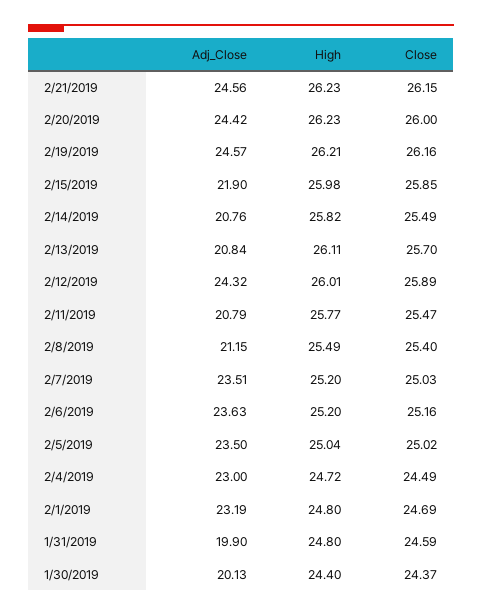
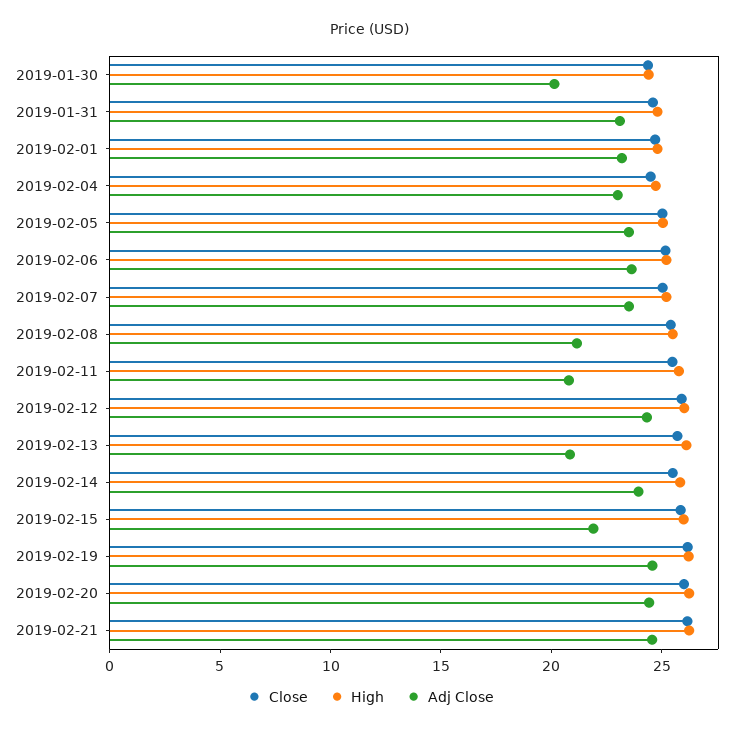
  {
    "Adj_Close": {
      "2/21/2019": 24.56,
      "2/20/2019": 24.42,
      "2/19/2019": 24.57,
      "2/15/2019": 21.9,
-     "2/14/2019": 20.76,
+     "2/14/2019": 24,
      "2/13/2019": 20.84,
      "2/12/2019": 24.32,
      "2/11/2019": 20.79,
      "2/8/2019": 21.15,
      "2/7/2019": 23.51,
      "2/6/2019": 23.63,
      "2/5/2019": 23.5,
      "2/4/2019": 23,
      "2/1/2019": 23.19,
-     "1/31/2019": 19.9,
+     "1/31/2019": 23,
      "1/30/2019": 20.13
    },
    "High": {
      "2/21/2019": 26.23,
      "2/20/2019": 26.23,
      "2/19/2019": 26.21,
      "2/15/2019": 25.98,
      "2/14/2019": 25.82,
      "2/13/2019": 26.11,
      "2/12/2019": 26.01,
      "2/11/2019": 25.77,
      "2/8/2019": 25.49,
      "2/7/2019": 25.2,
      "2/6/2019": 25.2,
      "2/5/2019": 25.04,
      "2/4/2019": 24.72,
      "2/1/2019": 24.8,
      "1/31/2019": 24.8,
      "1/30/2019": 24.4
    },
    "Close": {
      "2/21/2019": 26.15,
      "2/20/2019": 26,
      "2/19/2019": 26.16,
      "2/15/2019": 25.85,
      "2/14/2019": 25.49,
      "2/13/2019": 25.7,
      "2/12/2019": 25.89,
      "2/11/2019": 25.47,
      "2/8/2019": 25.4,
      "2/7/2019": 25.03,
      "2/6/2019": 25.16,
      "2/5/2019": 25.02,
      "2/4/2019": 24.49,
      "2/1/2019": 24.69,
      "1/31/2019": 24.59,
      "1/30/2019": 24.37
    }
  }

